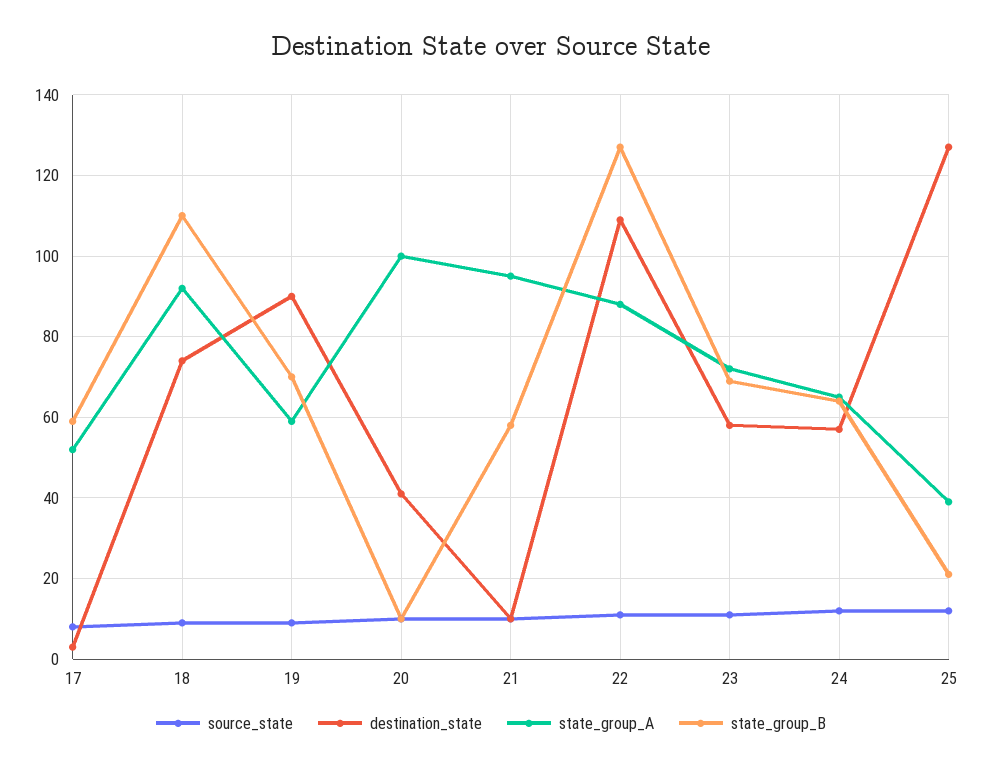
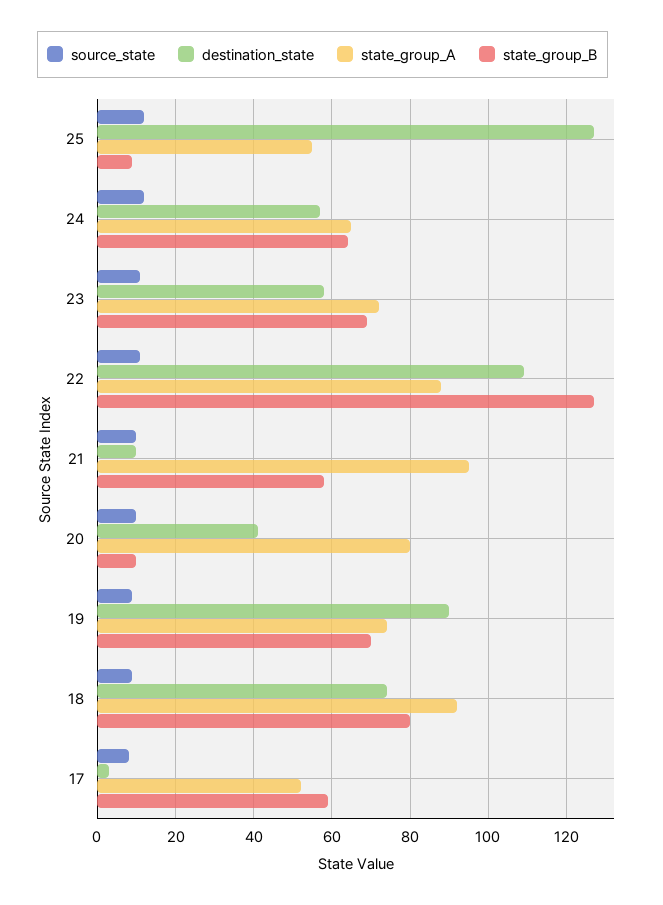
  {
    "source_state": {
      "17": 10,
      "18": 10,
      "19": 10,
      "20": 10,
      "21": 10,
      "22": 10,
      "23": 10,
      "24": 10,
      "25": 10
    },
    "destination_state": {
      "17": 5,
      "18": 75,
      "19": 90,
      "20": 40,
      "21": 10,
      "22": 110,
      "23": 60,
      "24": 55,
      "25": 125
    },
    "state_group_A": {
      "17": 50,
      "18": 90,
-     "19": 60,
+     "19": 75,
-     "20": 100,
+     "20": 80,
      "21": 95,
      "22": 90,
      "23": 70,
      "24": 65,
-     "25": 40
+     "25": 55
    },
    "state_group_B": {
      "17": 60,
-     "18": 110,
+     "18": 80,
      "19": 70,
      "20": 10,
      "21": 60,
      "22": 125,
      "23": 70,
      "24": 65,
-     "25": 20
+     "25": 10
    }
  }

